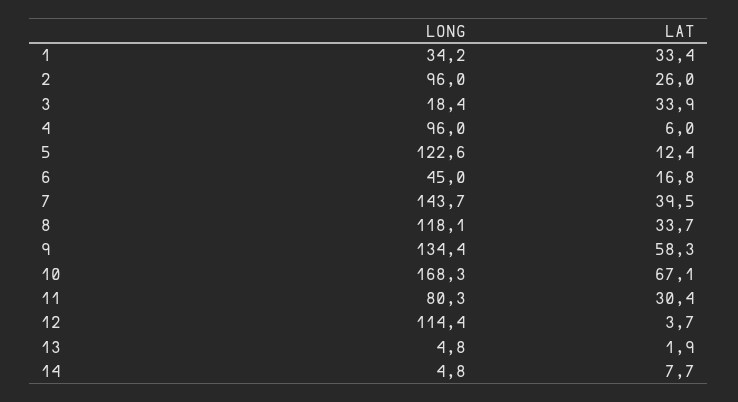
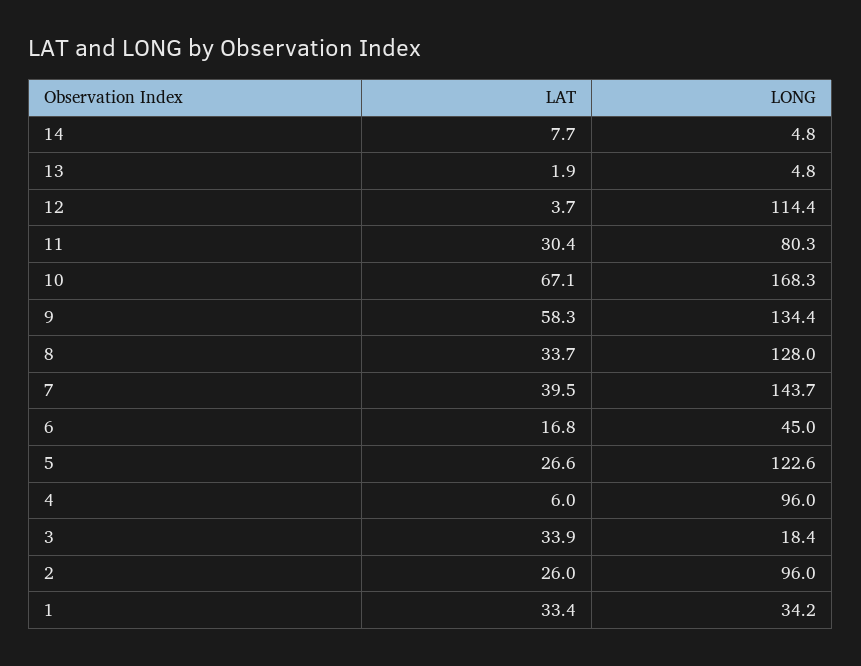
  {
    "LONG": {
      "1": 34.2,
      "2": 96,
      "3": 18.4,
      "4": 96,
      "5": 122.6,
      "6": 45,
      "7": 143.7,
-     "8": 118.1,
+     "8": 128,
      "9": 134.4,
      "10": 168.3,
      "11": 80.3,
      "12": 114.4,
      "13": 4.8,
      "14": 4.8
    },
    "LAT": {
      "1": 33.4,
      "2": 26,
      "3": 33.9,
      "4": 6,
-     "5": 12.4,
+     "5": 26.6,
      "6": 16.8,
      "7": 39.5,
      "8": 33.7,
      "9": 58.3,
      "10": 67.1,
      "11": 30.4,
      "12": 3.7,
      "13": 1.9,
      "14": 7.7
    }
  }

